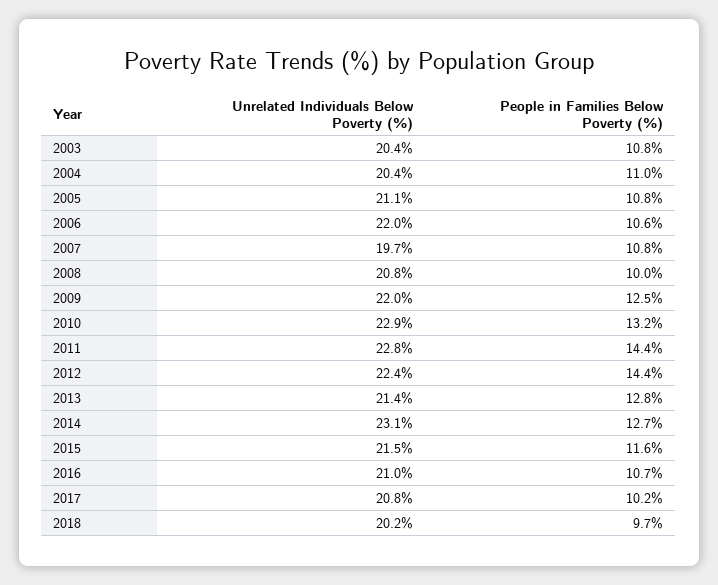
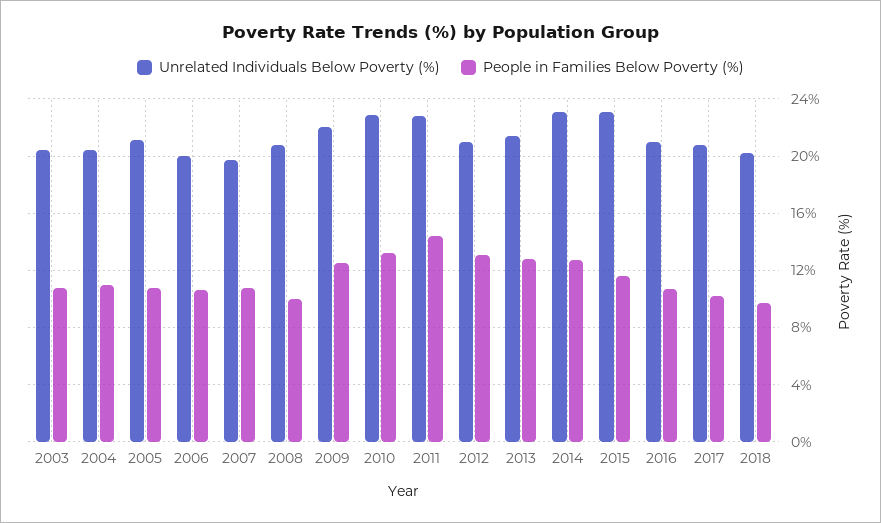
  {
    "Unrelated Individuals Below Poverty (%)": {
      "2003": 20.4,
      "2004": 20.4,
      "2005": 21.1,
-     "2006": 22,
+     "2006": 20,
      "2007": 19.7,
      "2008": 20.8,
      "2009": 22,
      "2010": 22.9,
      "2011": 22.8,
-     "2012": 22.4,
+     "2012": 21,
      "2013": 21.4,
      "2014": 23.1,
-     "2015": 21.5,
+     "2015": 23,
      "2016": 21,
      "2017": 20.8,
      "2018": 20.2
    },
    "People in Families Below Poverty (%)": {
      "2003": 10.8,
      "2004": 11,
      "2005": 10.8,
      "2006": 10.6,
      "2007": 10.8,
      "2008": 10,
      "2009": 12.5,
      "2010": 13.2,
      "2011": 14.4,
-     "2012": 14.4,
+     "2012": 13,
      "2013": 12.8,
      "2014": 12.7,
      "2015": 11.6,
      "2016": 10.7,
      "2017": 10.2,
      "2018": 9.7
    }
  }

